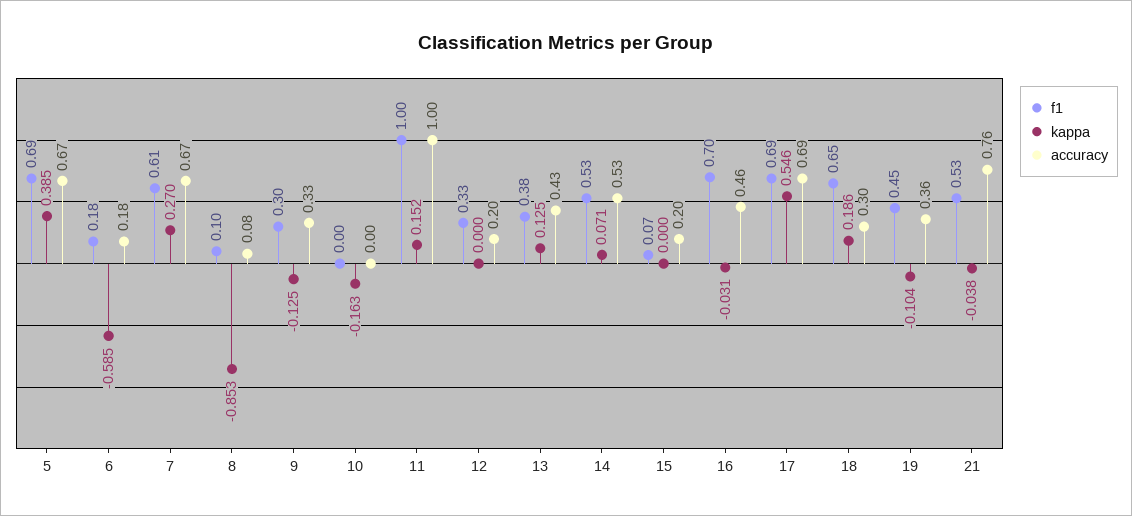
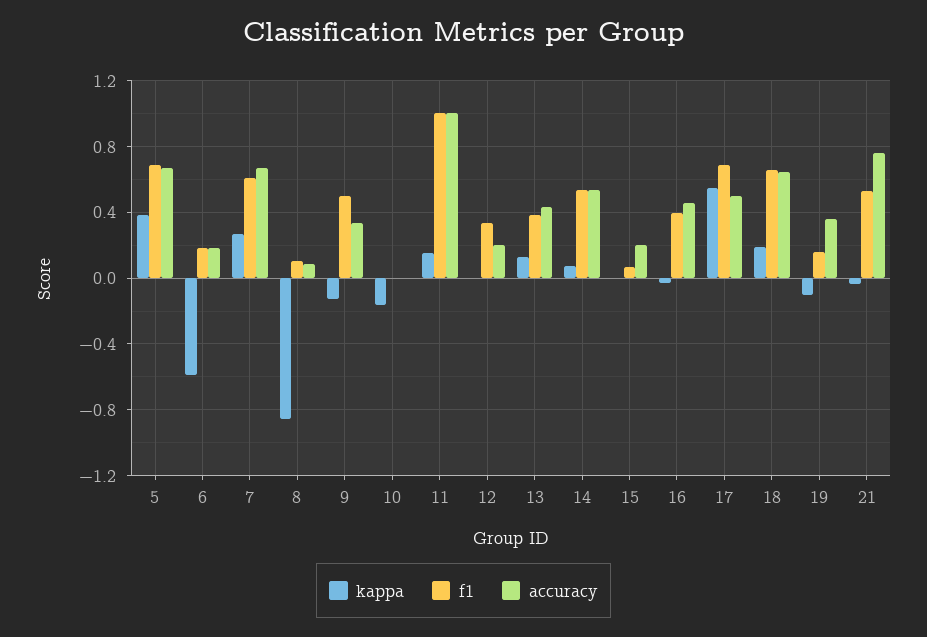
  {
    "f1": {
      "5": 0.69,
      "6": 0.18,
      "7": 0.61,
      "8": 0.1,
-     "9": 0.3,
+     "9": 0.5,
      "10": 0,
      "11": 1,
      "12": 0.33,
      "13": 0.38,
      "14": 0.53,
      "15": 0.07,
-     "16": 0.7,
+     "16": 0.4,
      "17": 0.69,
      "18": 0.65,
-     "19": 0.45,
+     "19": 0.15,
      "21": 0.53
    },
    "kappa": {
      "5": 0.385,
      "6": -0.585,
      "7": 0.27,
      "8": -0.853,
      "9": -0.125,
      "10": -0.163,
      "11": 0.152,
      "12": 0,
      "13": 0.125,
      "14": 0.071,
      "15": 0,
      "16": -0.031,
      "17": 0.546,
      "18": 0.186,
      "19": -0.104,
      "21": -0.038
    },
    "accuracy": {
      "5": 0.67,
      "6": 0.18,
      "7": 0.67,
      "8": 0.08,
      "9": 0.33,
      "10": 0,
      "11": 1,
      "12": 0.2,
      "13": 0.43,
      "14": 0.53,
      "15": 0.2,
      "16": 0.46,
-     "17": 0.69,
+     "17": 0.5,
-     "18": 0.3,
+     "18": 0.65,
      "19": 0.36,
      "21": 0.76
    }
  }

